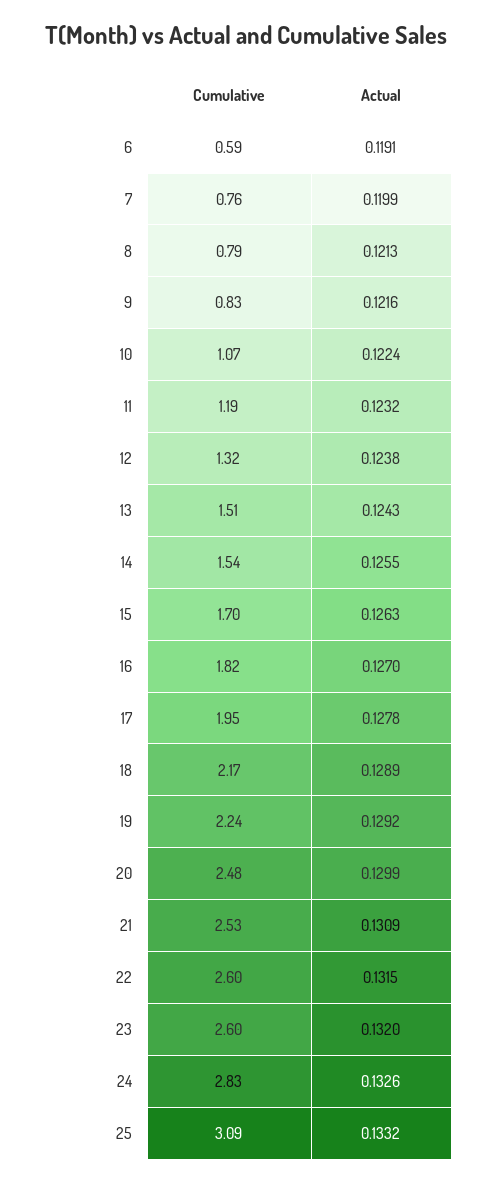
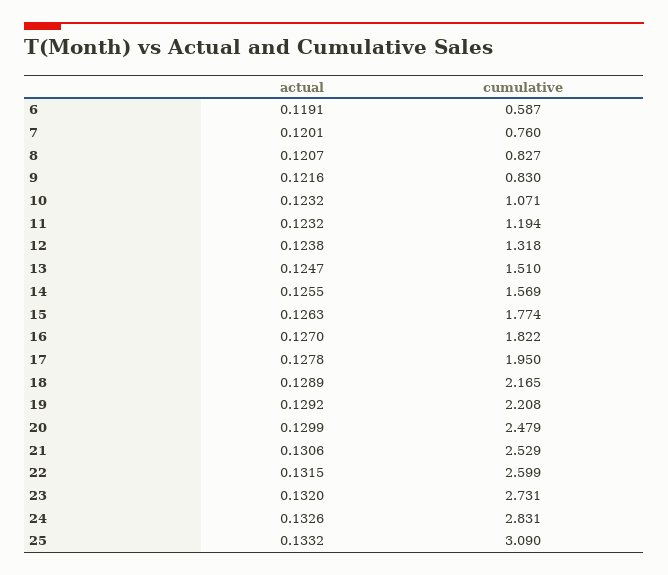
  {
    "Cumulative": {
      "6": 0.587,
      "7": 0.76,
-     "8": 0.79,
+     "8": 0.827,
      "9": 0.83,
      "10": 1.071,
      "11": 1.194,
      "12": 1.318,
      "13": 1.51,
-     "14": 1.54,
+     "14": 1.569,
-     "15": 1.7,
+     "15": 1.774,
      "16": 1.822,
      "17": 1.95,
      "18": 2.165,
-     "19": 2.24,
+     "19": 2.208,
      "20": 2.479,
      "21": 2.529,
      "22": 2.599,
-     "23": 2.6,
+     "23": 2.731,
      "24": 2.831,
      "25": 3.09
    },
    "Actual": {
      "6": 0.1191,
-     "7": 0.1199,
+     "7": 0.1201,
-     "8": 0.1213,
+     "8": 0.1207,
      "9": 0.1216,
-     "10": 0.1224,
+     "10": 0.1232,
      "11": 0.1232,
      "12": 0.1238,
-     "13": 0.1243,
+     "13": 0.1247,
      "14": 0.1255,
      "15": 0.1263,
      "16": 0.127,
      "17": 0.1278,
      "18": 0.1289,
      "19": 0.1292,
      "20": 0.1299,
-     "21": 0.1309,
+     "21": 0.1306,
      "22": 0.1315,
      "23": 0.132,
      "24": 0.1326,
      "25": 0.1332
    }
  }

